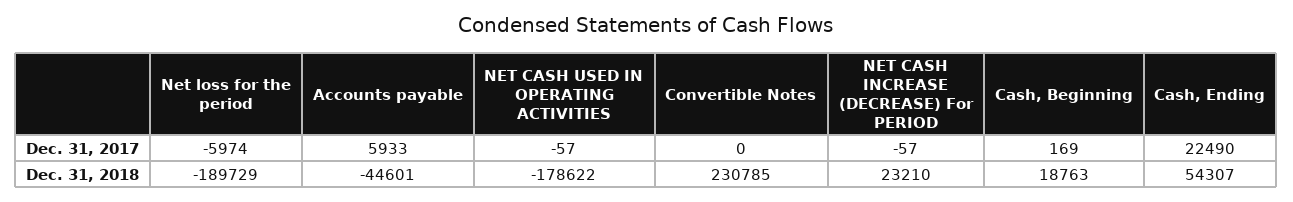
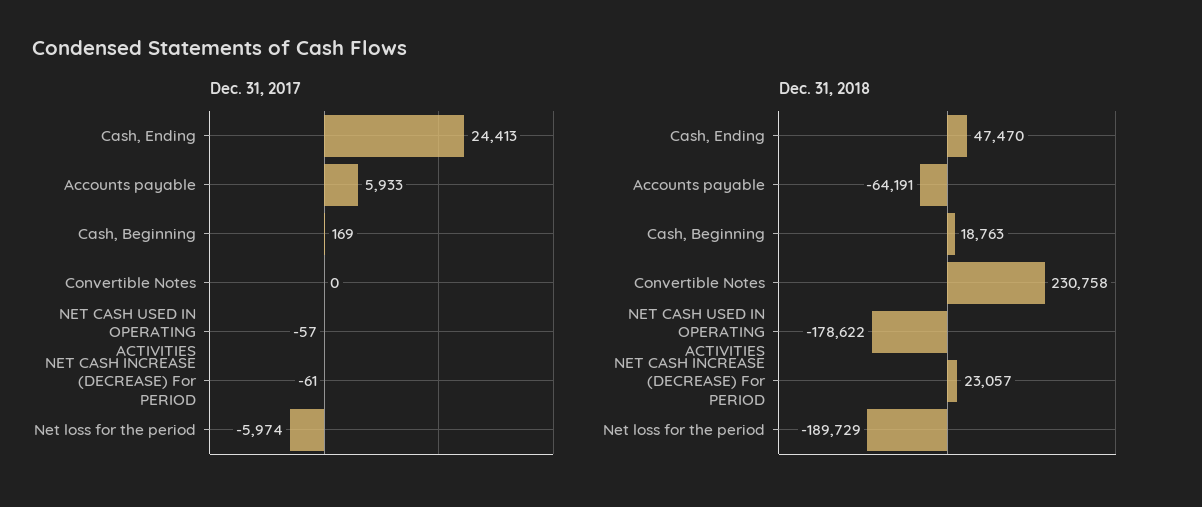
  {
    "Dec. 31, 2017": {
      "Net loss for the period": -5974,
      "Accounts payable": 5933,
      "NET CASH USED IN OPERATING ACTIVITIES": -57,
      "Convertible Notes": 0,
-     "NET CASH INCREASE (DECREASE) For PERIOD": -57,
+     "NET CASH INCREASE (DECREASE) For PERIOD": -61,
      "Cash, Beginning": 169,
-     "Cash, Ending": 22490
+     "Cash, Ending": 24413
    },
    "Dec. 31, 2018": {
      "Net loss for the period": -189729,
-     "Accounts payable": -44601,
+     "Accounts payable": -64191,
      "NET CASH USED IN OPERATING ACTIVITIES": -178622,
-     "Convertible Notes": 230785,
+     "Convertible Notes": 230758,
-     "NET CASH INCREASE (DECREASE) For PERIOD": 23210,
+     "NET CASH INCREASE (DECREASE) For PERIOD": 23057,
      "Cash, Beginning": 18763,
-     "Cash, Ending": 54307
+     "Cash, Ending": 47470
    }
  }

